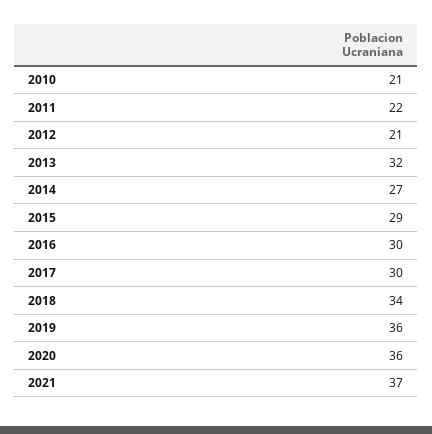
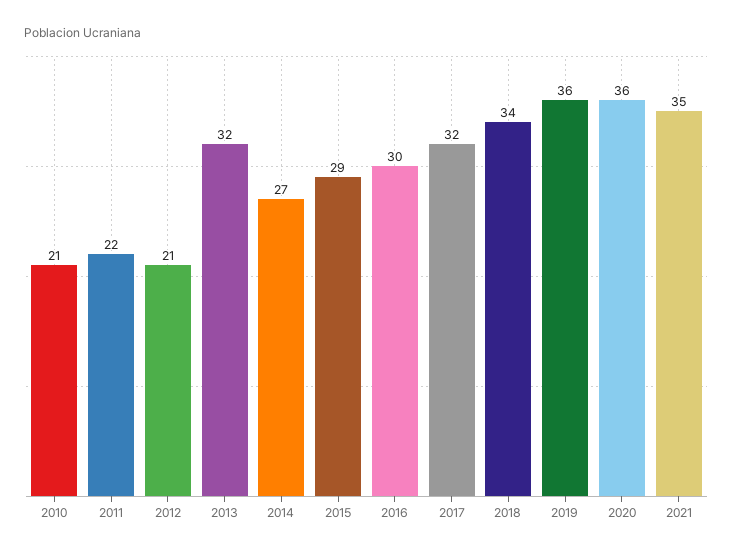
  {
    "2010": 21,
    "2011": 22,
    "2012": 21,
    "2013": 32,
    "2014": 27,
    "2015": 29,
    "2016": 30,
-   "2017": 30,
+   "2017": 32,
    "2018": 34,
    "2019": 36,
    "2020": 36,
-   "2021": 37
+   "2021": 35
  }

